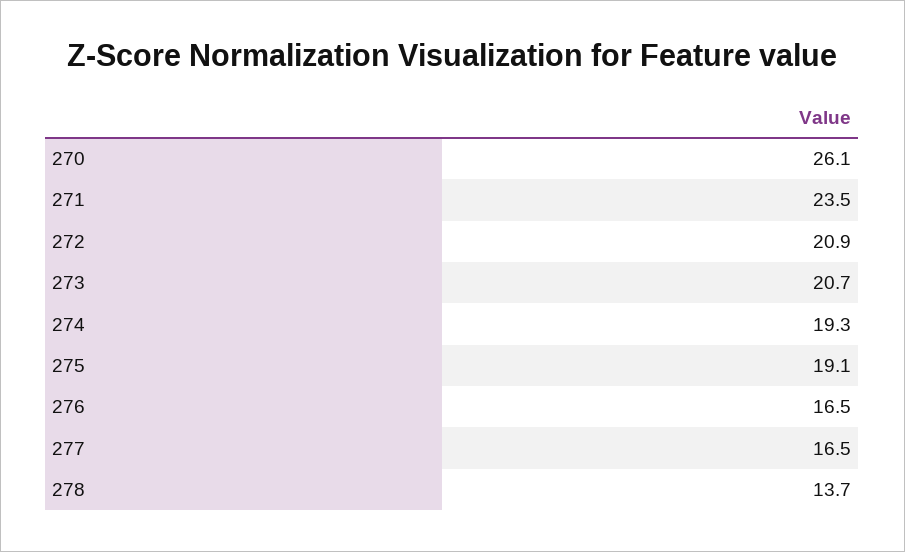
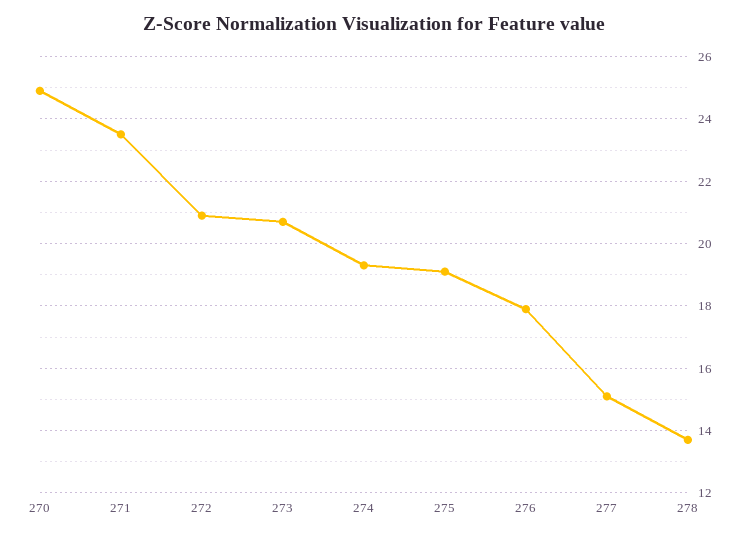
  {
-   "270": 26.1,
+   "270": 25,
    "271": 23.5,
    "272": 20.9,
    "273": 20.7,
    "274": 19.3,
    "275": 19.1,
-   "276": 16.5,
+   "276": 18,
-   "277": 16.5,
+   "277": 15,
    "278": 13.7
  }

